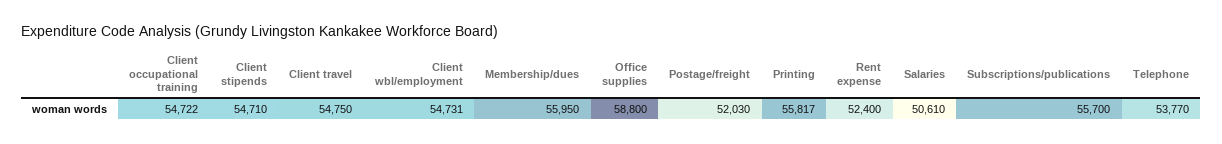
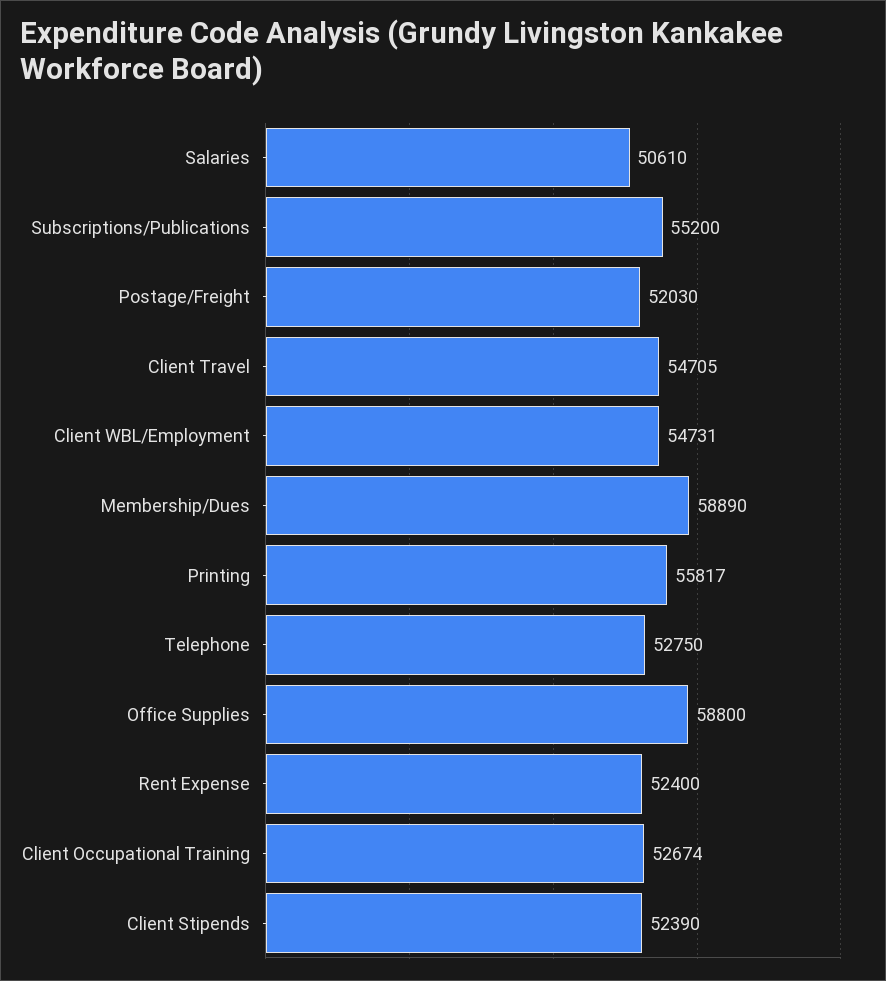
  {
-   "Client occupational training": 54722,
+   "Client occupational training": 52674,
-   "Client stipends": 54710,
+   "Client stipends": 52390,
-   "Client travel": 54750,
+   "Client travel": 54705,
    "Client wbl/employment": 54731,
-   "Membership/dues": 55950,
+   "Membership/dues": 58890,
    "Office supplies": 58800,
    "Postage/freight": 52030,
    "Printing": 55817,
    "Rent expense": 52400,
    "Salaries": 50610,
-   "Subscriptions/publications": 55700,
+   "Subscriptions/publications": 55200,
-   "Telephone": 53770
+   "Telephone": 52750
  }

